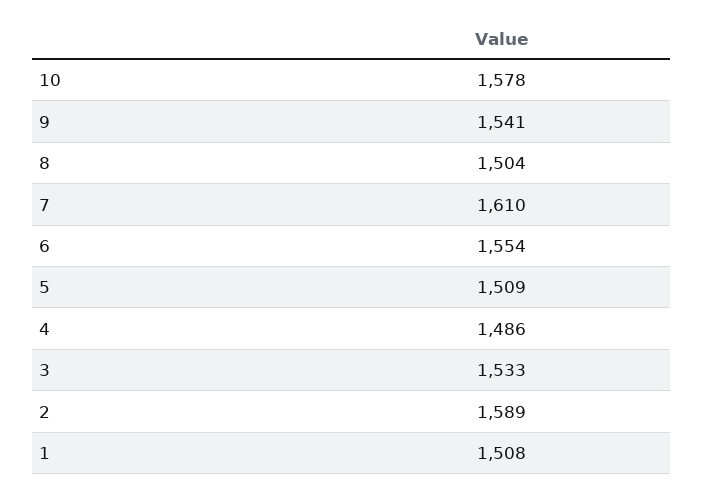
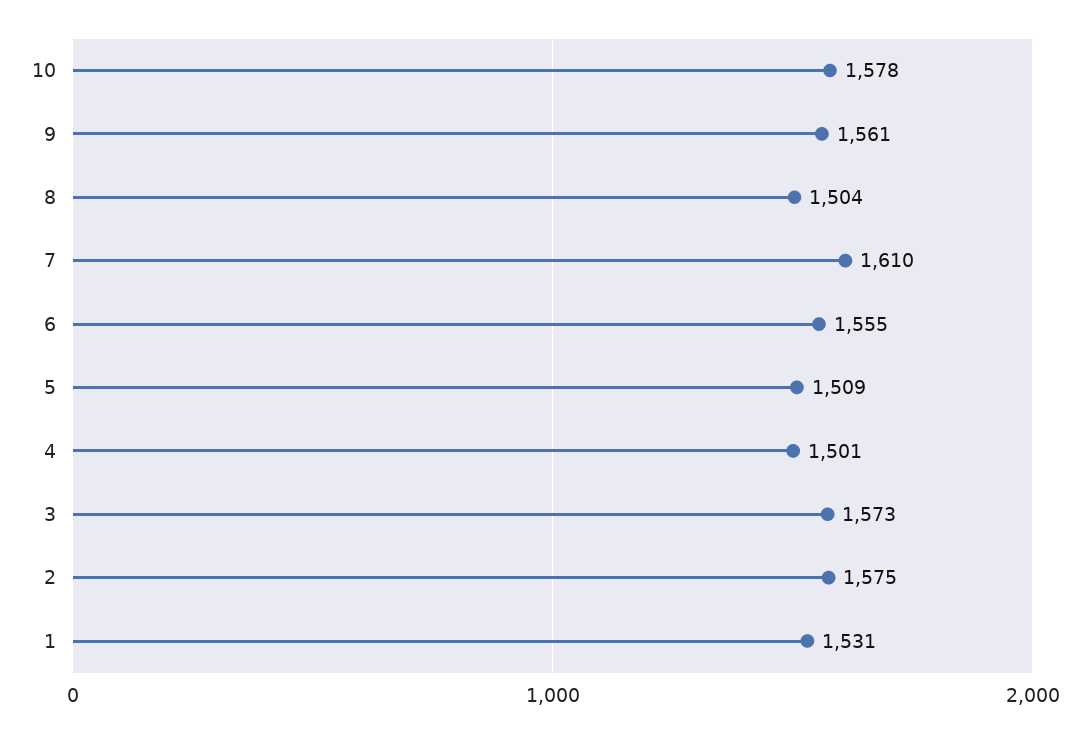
  {
    "10": 1578,
-   "9": 1541,
+   "9": 1561,
    "8": 1504,
    "7": 1610,
-   "6": 1554,
+   "6": 1555,
    "5": 1509,
-   "4": 1486,
+   "4": 1501,
-   "3": 1533,
+   "3": 1573,
-   "2": 1589,
+   "2": 1575,
-   "1": 1508
+   "1": 1531
  }

